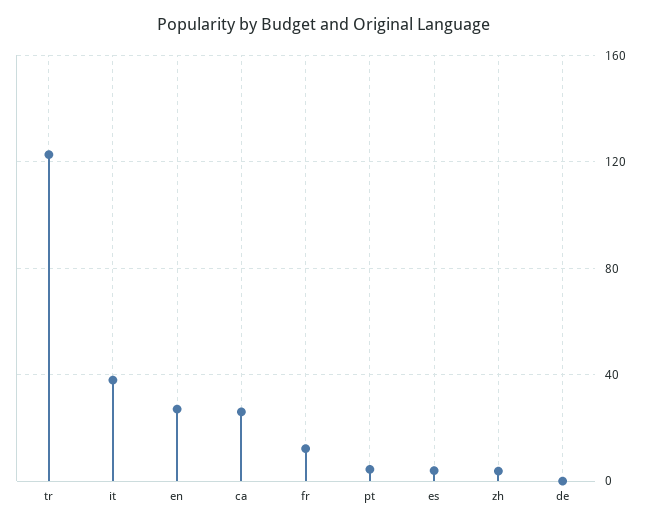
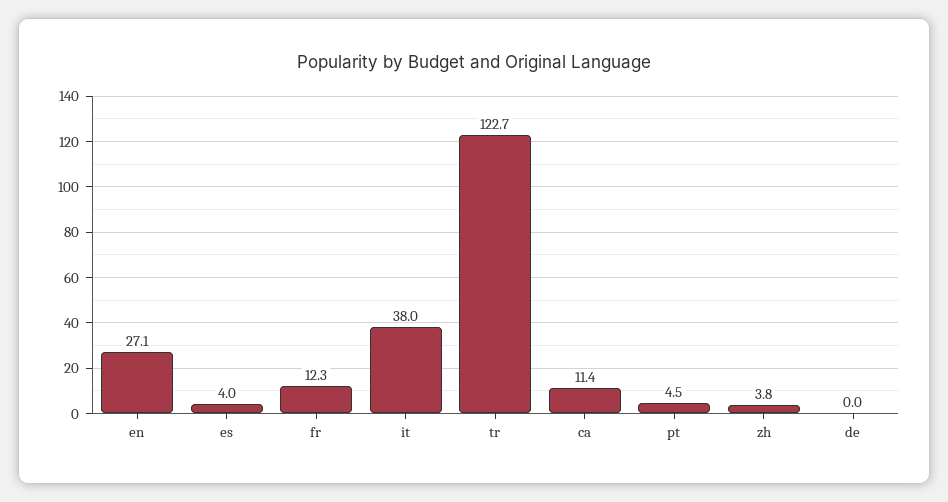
  {
    "tr": 122.7,
    "it": 38,
    "en": 27.1,
-   "ca": 25,
+   "ca": 11.4,
    "fr": 12.3,
    "pt": 4.5,
    "es": 4,
    "zh": 3.8,
    "de": 0
  }

